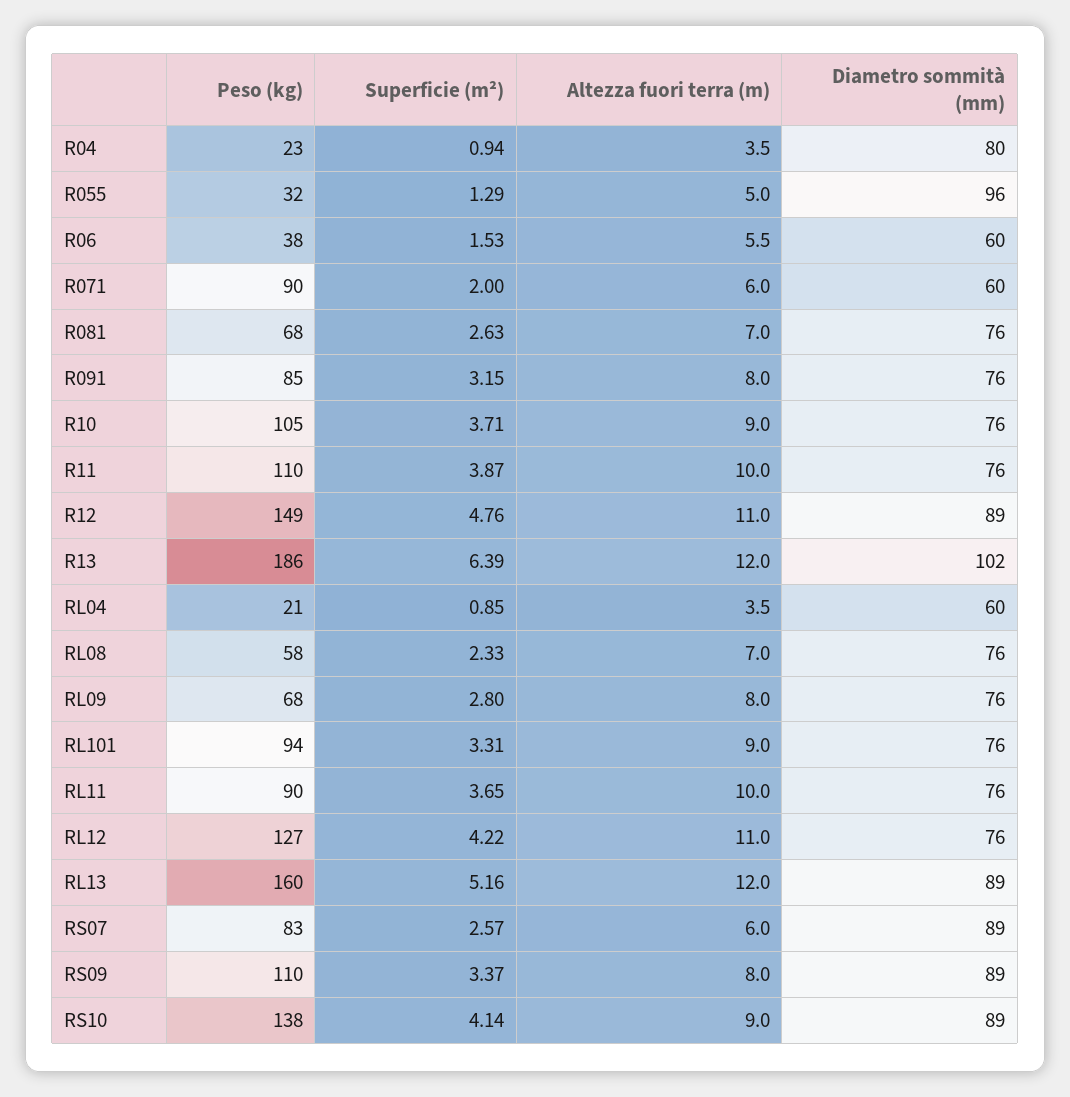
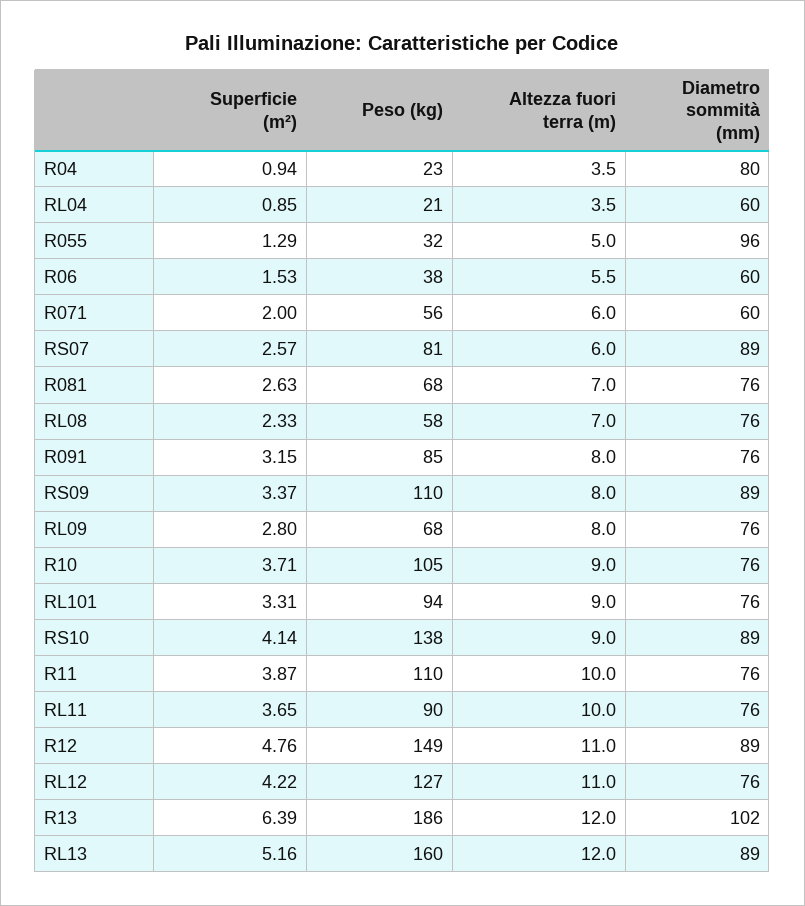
  {
    "Peso (kg)": {
      "R04": 23,
      "R055": 32,
      "R06": 38,
-     "R071": 90,
+     "R071": 56,
      "R081": 68,
      "R091": 85,
      "R10": 105,
      "R11": 110,
      "R12": 149,
      "R13": 186,
      "RL04": 21,
      "RL08": 58,
      "RL09": 68,
      "RL101": 94,
      "RL11": 90,
      "RL12": 127,
      "RL13": 160,
-     "RS07": 83,
+     "RS07": 81,
      "RS09": 110,
      "RS10": 138
    },
    "Superficie (m²)": {
      "R04": 0.94,
      "R055": 1.29,
      "R06": 1.53,
      "R071": 2,
      "R081": 2.63,
      "R091": 3.15,
      "R10": 3.71,
      "R11": 3.87,
      "R12": 4.76,
      "R13": 6.39,
      "RL04": 0.85,
      "RL08": 2.33,
      "RL09": 2.8,
      "RL101": 3.31,
      "RL11": 3.65,
      "RL12": 4.22,
      "RL13": 5.16,
      "RS07": 2.57,
      "RS09": 3.37,
      "RS10": 4.14
    },
    "Altezza fuori terra (m)": {
      "R04": 3.5,
      "R055": 5,
      "R06": 5.5,
      "R071": 6,
      "R081": 7,
      "R091": 8,
      "R10": 9,
      "R11": 10,
      "R12": 11,
      "R13": 12,
      "RL04": 3.5,
      "RL08": 7,
      "RL09": 8,
      "RL101": 9,
      "RL11": 10,
      "RL12": 11,
      "RL13": 12,
      "RS07": 6,
      "RS09": 8,
      "RS10": 9
    },
    "Diametro sommità (mm)": {
      "R04": 80,
      "R055": 96,
      "R06": 60,
      "R071": 60,
      "R081": 76,
      "R091": 76,
      "R10": 76,
      "R11": 76,
      "R12": 89,
      "R13": 102,
      "RL04": 60,
      "RL08": 76,
      "RL09": 76,
      "RL101": 76,
      "RL11": 76,
      "RL12": 76,
      "RL13": 89,
      "RS07": 89,
      "RS09": 89,
      "RS10": 89
    }
  }

